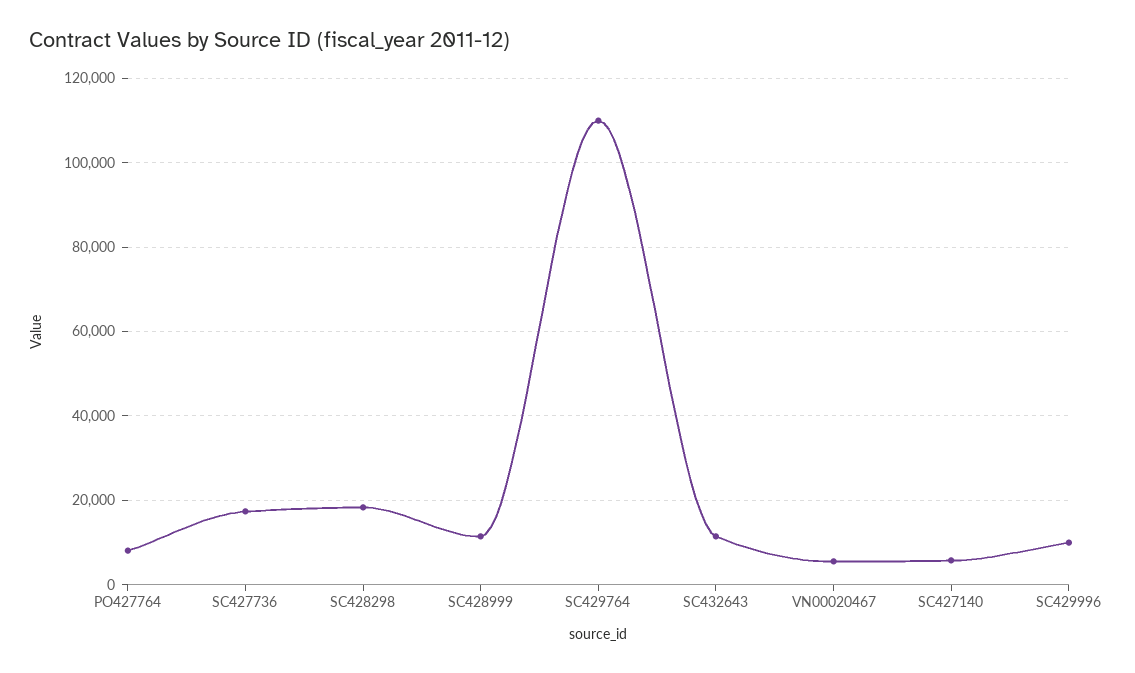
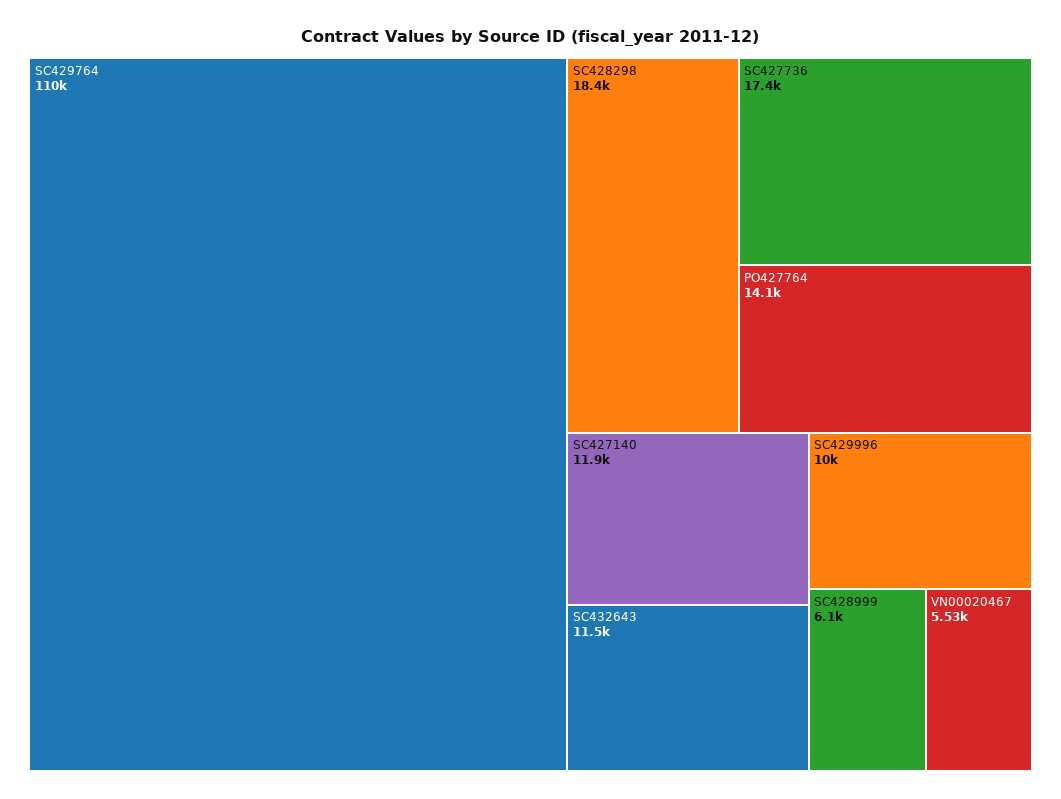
  {
-   "PO427764": 8000,
+   "PO427764": 14100,
    "SC427736": 17400,
    "SC428298": 18400,
-   "SC428999": 12000,
+   "SC428999": 6100,
    "SC429764": 110000,
    "SC432643": 11500,
    "VN00020467": 5530,
-   "SC427140": 6000,
+   "SC427140": 11900,
    "SC429996": 10000
  }

